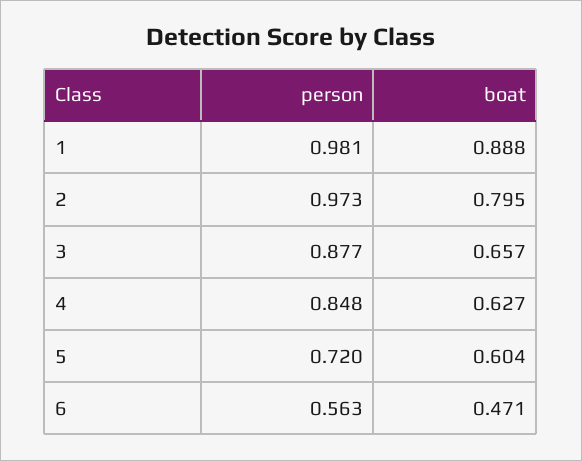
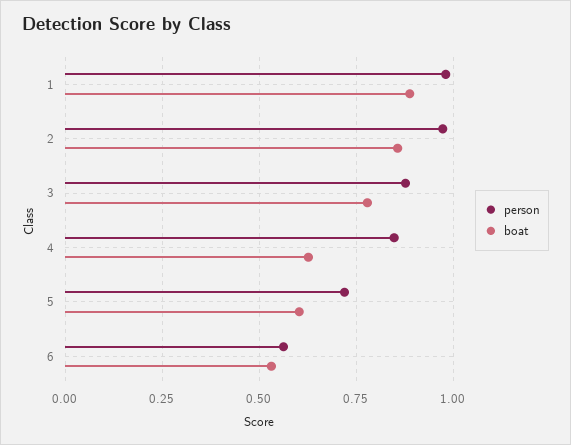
  {
    "person": {
      "1": 0.981,
      "2": 0.973,
      "3": 0.877,
      "4": 0.848,
      "5": 0.72,
      "6": 0.563
    },
    "boat": {
      "1": 0.888,
-     "2": 0.795,
+     "2": 0.85,
-     "3": 0.657,
+     "3": 0.775,
      "4": 0.627,
      "5": 0.604,
-     "6": 0.471
+     "6": 0.525
    }
  }

